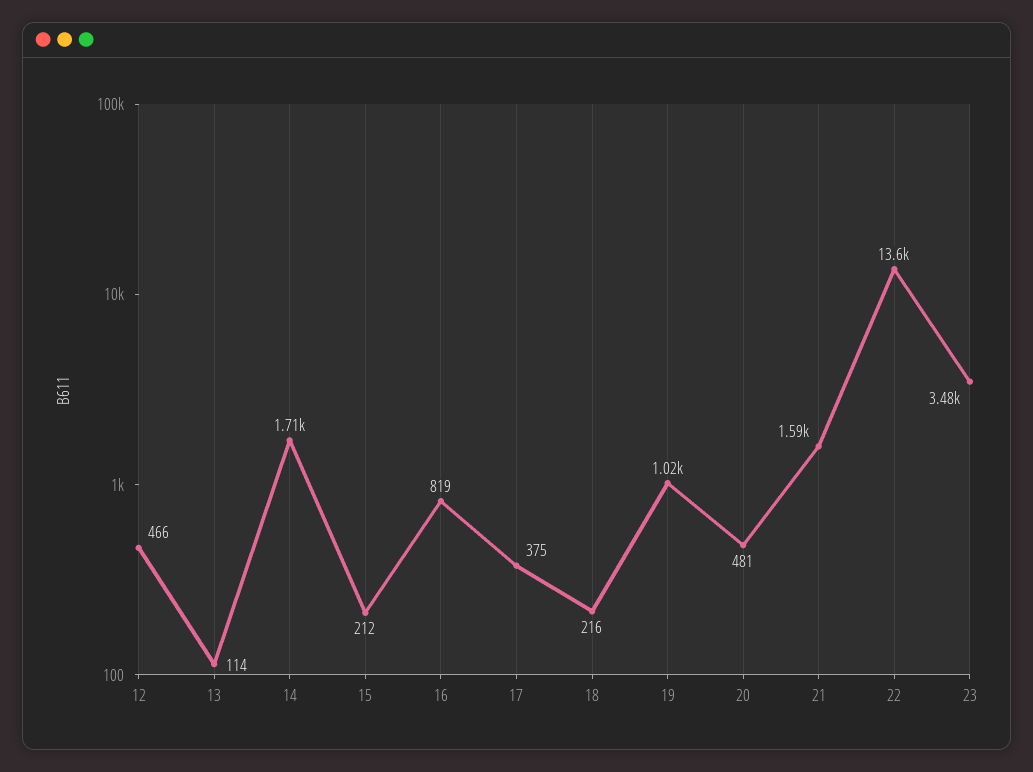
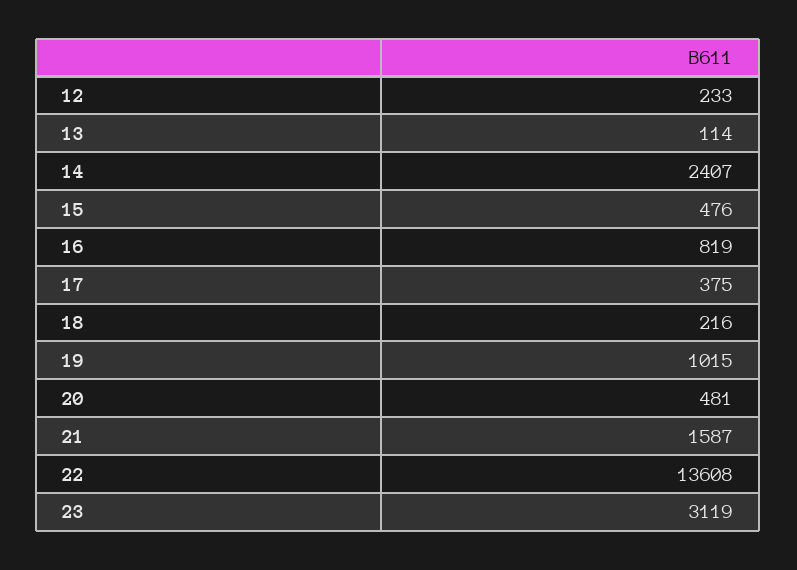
  {
-   "12": 466,
+   "12": 233,
    "13": 114,
-   "14": 1710,
+   "14": 2407,
-   "15": 212,
+   "15": 476,
    "16": 819,
    "17": 375,
    "18": 216,
    "19": 1015,
    "20": 481,
    "21": 1587,
    "22": 13608,
-   "23": 3480
+   "23": 3119
  }

